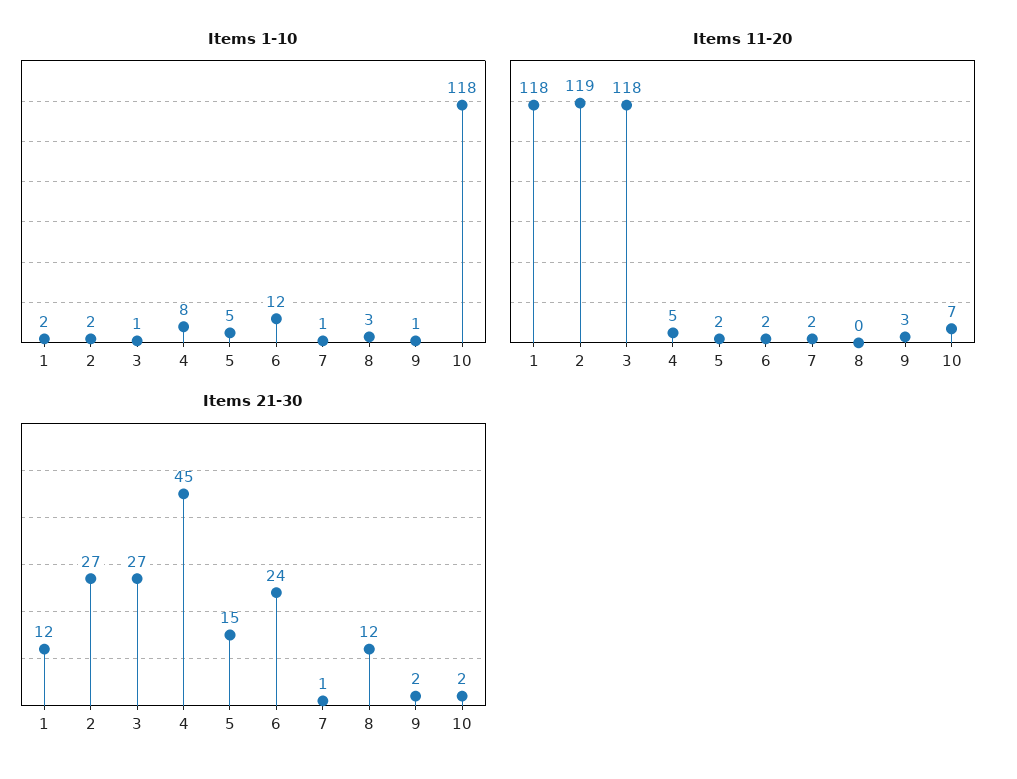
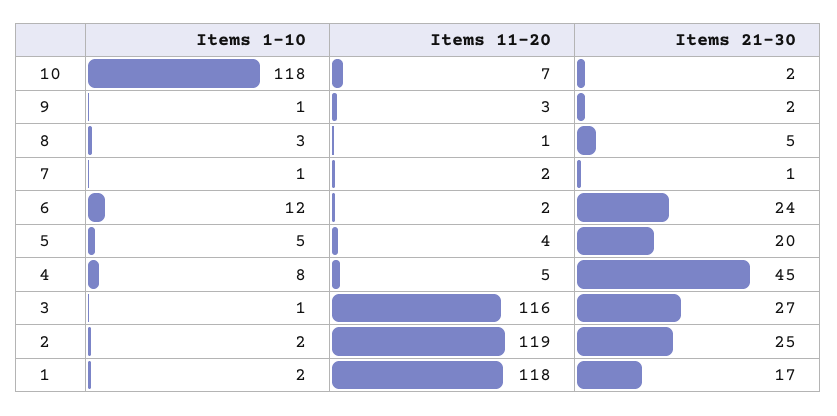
  {
    "Items 1-10": {
      "1": 2,
      "2": 2,
      "3": 1,
      "4": 8,
      "5": 5,
      "6": 12,
      "7": 1,
      "8": 3,
      "9": 1,
      "10": 118
    },
    "Items 11-20": {
      "1": 118,
      "2": 119,
-     "3": 118,
+     "3": 116,
      "4": 5,
-     "5": 2,
+     "5": 4,
      "6": 2,
      "7": 2,
-     "8": 0,
+     "8": 1,
      "9": 3,
      "10": 7
    },
    "Items 21-30": {
-     "1": 12,
+     "1": 17,
-     "2": 27,
+     "2": 25,
      "3": 27,
      "4": 45,
-     "5": 15,
+     "5": 20,
      "6": 24,
      "7": 1,
-     "8": 12,
+     "8": 5,
      "9": 2,
      "10": 2
    }
  }

